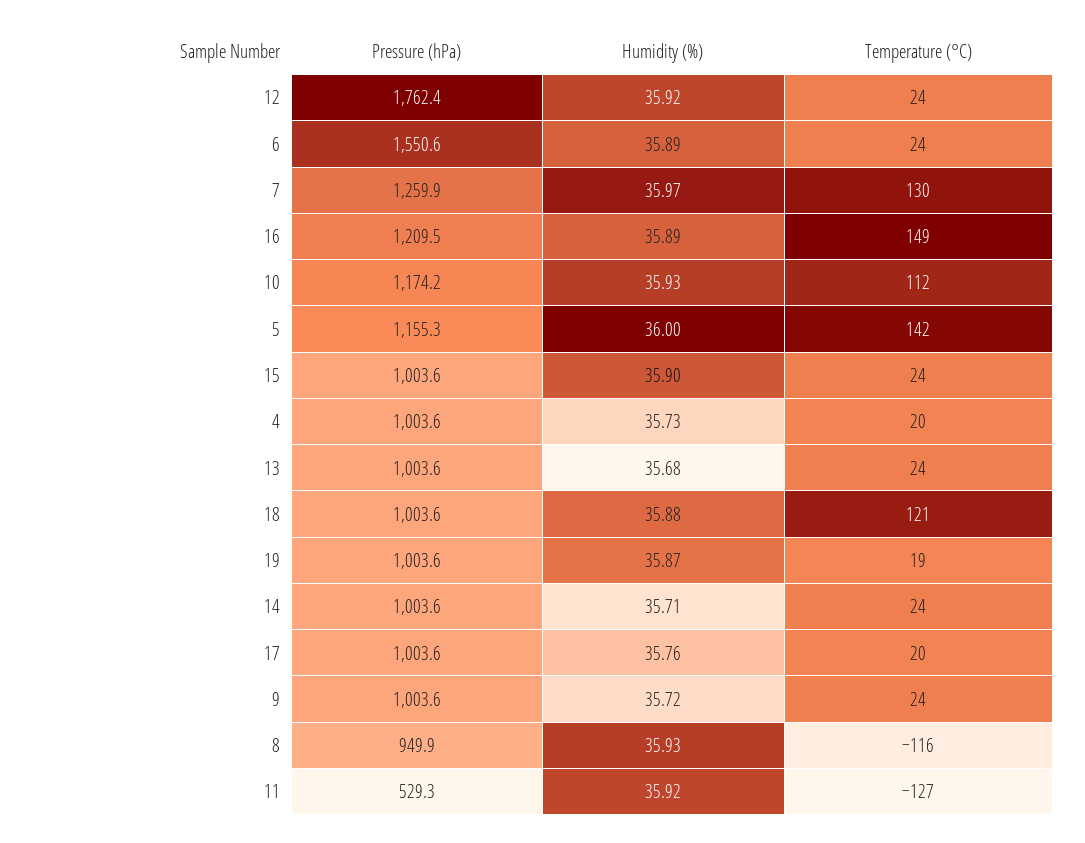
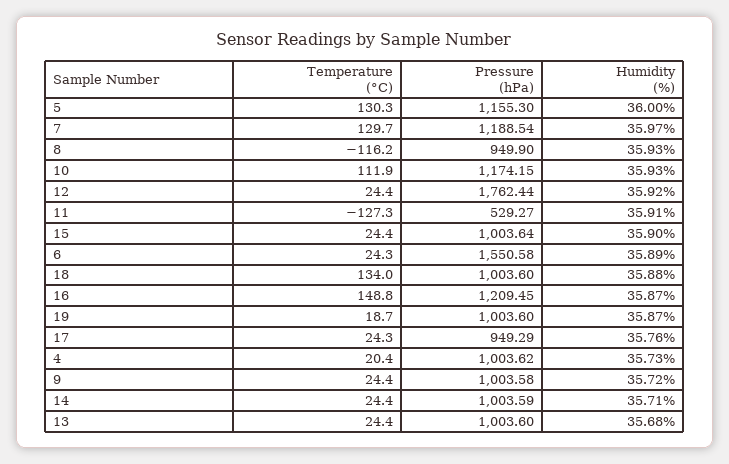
  {
    "Pressure (hPa)": {
      "12": 1762.44,
      "6": 1550.58,
-     "7": 1259.9,
+     "7": 1188.54,
      "16": 1209.45,
      "10": 1174.15,
      "5": 1155.3,
      "15": 1003.64,
      "4": 1003.62,
      "13": 1003.6,
      "18": 1003.6,
      "19": 1003.6,
      "14": 1003.59,
-     "17": 1003.6,
+     "17": 949.29,
      "9": 1003.58,
      "8": 949.9,
      "11": 529.27
    },
    "Humidity (%)": {
      "12": 35.92,
      "6": 35.89,
      "7": 35.97,
-     "16": 35.89,
+     "16": 35.87,
      "10": 35.93,
      "5": 36,
      "15": 35.9,
      "4": 35.73,
      "13": 35.68,
      "18": 35.88,
      "19": 35.87,
      "14": 35.71,
      "17": 35.76,
      "9": 35.72,
      "8": 35.93,
-     "11": 35.92
+     "11": 35.91
    },
    "Temperature (°C)": {
      "12": 24.4,
      "6": 24.3,
      "7": 129.7,
      "16": 148.8,
      "10": 111.9,
-     "5": 142,
+     "5": 130.3,
      "15": 24.4,
      "4": 20.4,
      "13": 24.4,
-     "18": 121,
+     "18": 134,
      "19": 18.7,
      "14": 24.4,
-     "17": 20,
+     "17": 24.3,
      "9": 24.4,
      "8": -116.2,
      "11": -127.3
    }
  }

